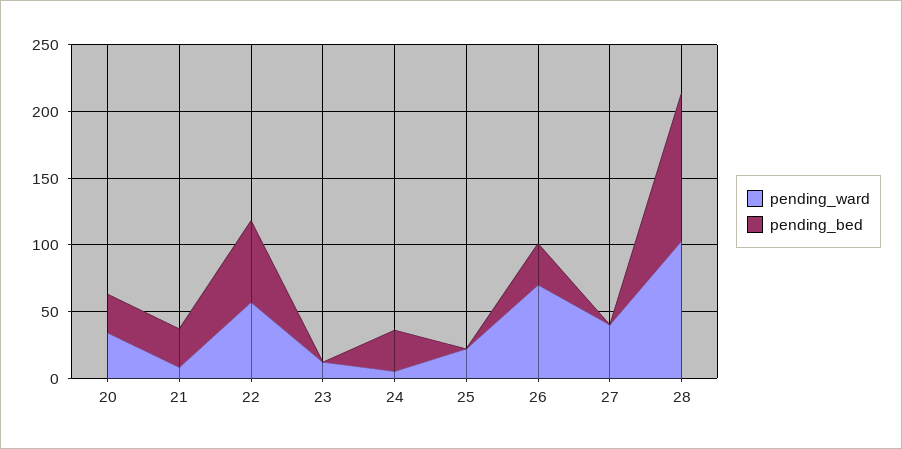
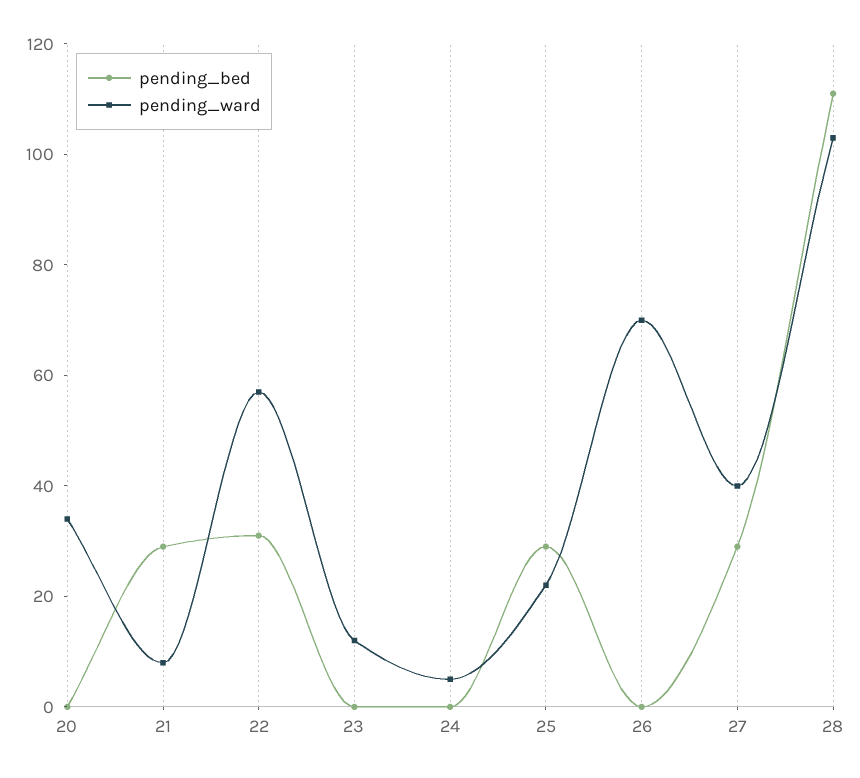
  {
    "pending_ward": {
      "20": 35,
      "21": 10,
      "22": 55,
      "23": 10,
      "24": 5,
      "25": 20,
      "26": 70,
      "27": 40,
      "28": 105
    },
    "pending_bed": {
-     "20": 30,
+     "20": 0,
      "21": 30,
-     "22": 60,
+     "22": 30,
      "23": 0,
-     "24": 30,
+     "24": 0,
-     "25": 0,
+     "25": 30,
-     "26": 30,
+     "26": 0,
-     "27": 0,
+     "27": 30,
      "28": 110
    }
  }

